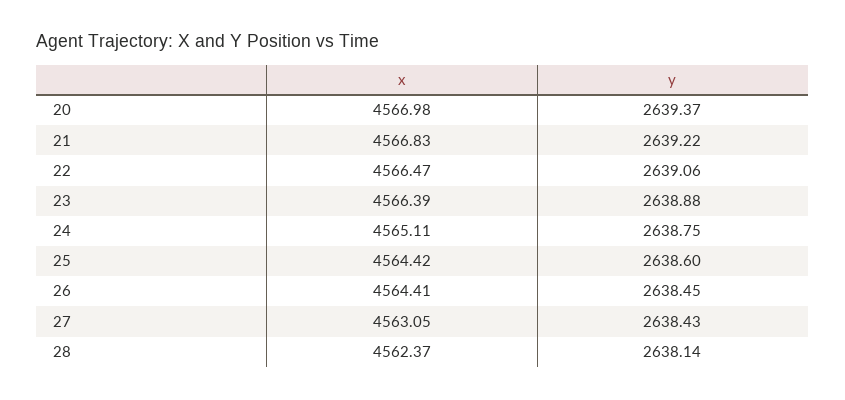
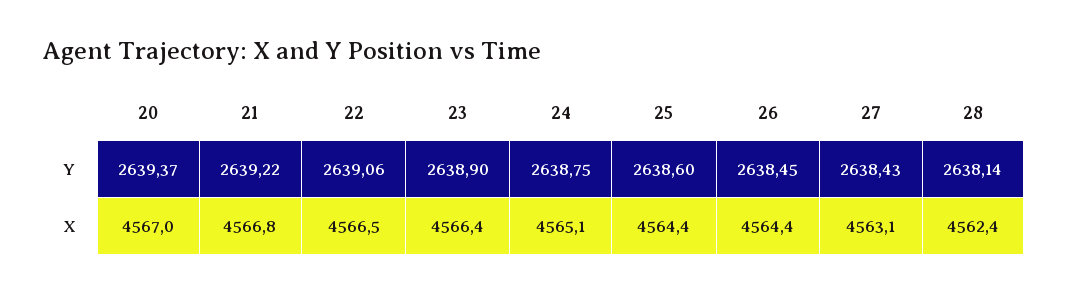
  {
    "x": {
      "20": 4566.98,
      "21": 4566.83,
      "22": 4566.47,
      "23": 4566.39,
      "24": 4565.11,
      "25": 4564.42,
      "26": 4564.41,
      "27": 4563.05,
      "28": 4562.37
    },
    "y": {
      "20": 2639.37,
      "21": 2639.22,
      "22": 2639.06,
-     "23": 2638.88,
+     "23": 2638.9,
      "24": 2638.75,
      "25": 2638.6,
      "26": 2638.45,
      "27": 2638.43,
      "28": 2638.14
    }
  }

